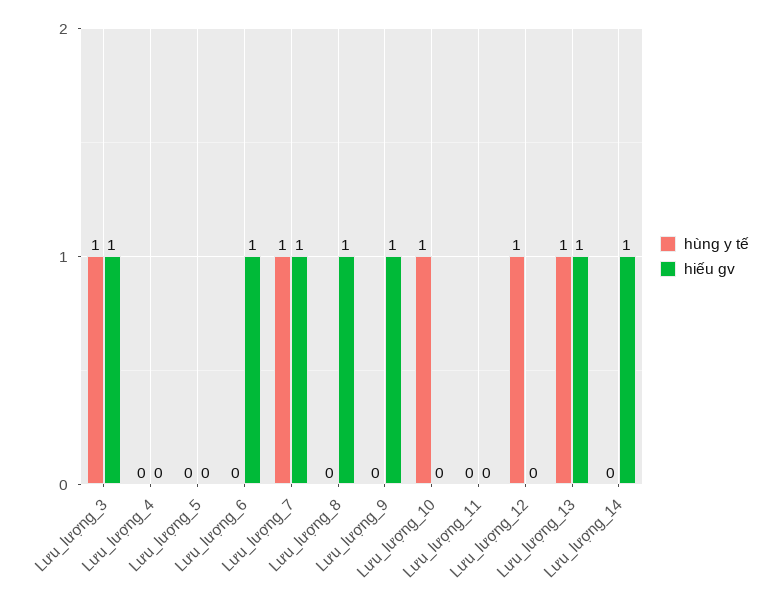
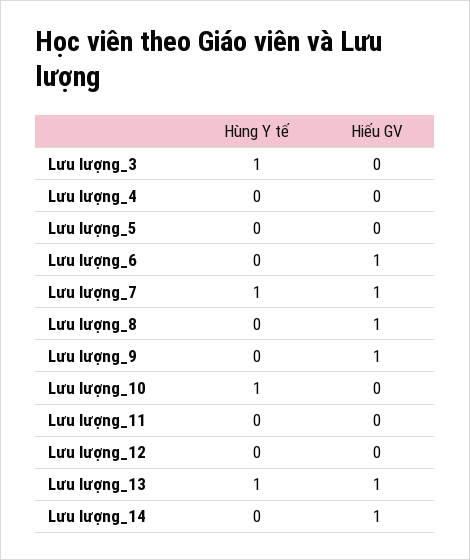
  {
    "hùng y tế": {
      "Lưu_lượng_3": 1,
      "Lưu_lượng_4": 0,
      "Lưu_lượng_5": 0,
      "Lưu_lượng_6": 0,
      "Lưu_lượng_7": 1,
      "Lưu_lượng_8": 0,
      "Lưu_lượng_9": 0,
      "Lưu_lượng_10": 1,
      "Lưu_lượng_11": 0,
-     "Lưu_lượng_12": 1,
+     "Lưu_lượng_12": 0,
      "Lưu_lượng_13": 1,
      "Lưu_lượng_14": 0
    },
    "hiếu gv": {
-     "Lưu_lượng_3": 1,
+     "Lưu_lượng_3": 0,
      "Lưu_lượng_4": 0,
      "Lưu_lượng_5": 0,
      "Lưu_lượng_6": 1,
      "Lưu_lượng_7": 1,
      "Lưu_lượng_8": 1,
      "Lưu_lượng_9": 1,
      "Lưu_lượng_10": 0,
      "Lưu_lượng_11": 0,
      "Lưu_lượng_12": 0,
      "Lưu_lượng_13": 1,
      "Lưu_lượng_14": 1
    }
  }

